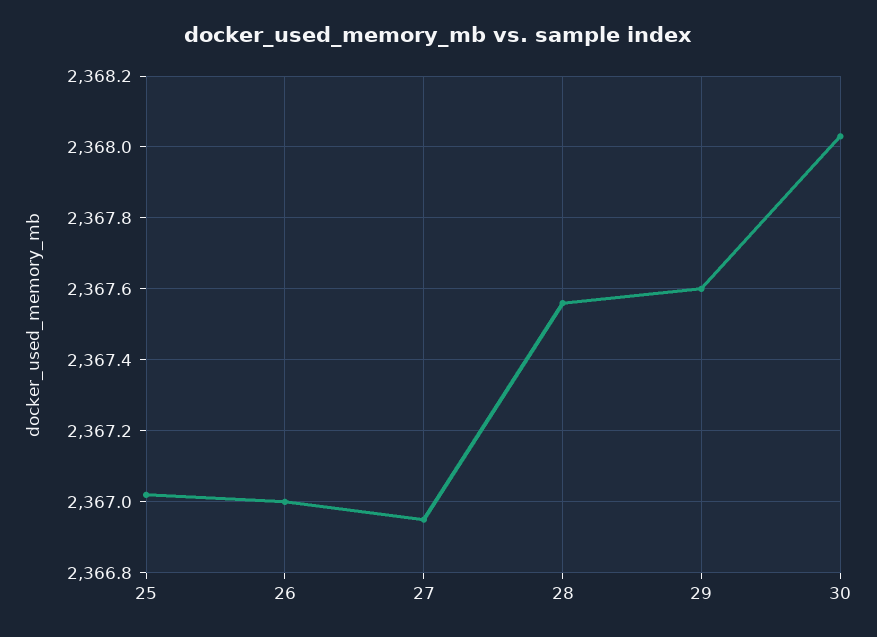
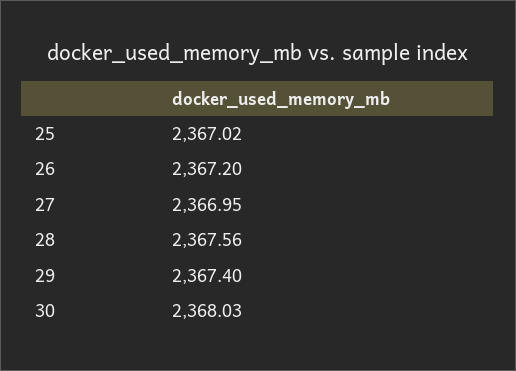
  {
    "25": 2367.02,
-   "26": 2367,
+   "26": 2367.2,
    "27": 2366.95,
    "28": 2367.56,
-   "29": 2367.6,
+   "29": 2367.4,
    "30": 2368.03
  }

